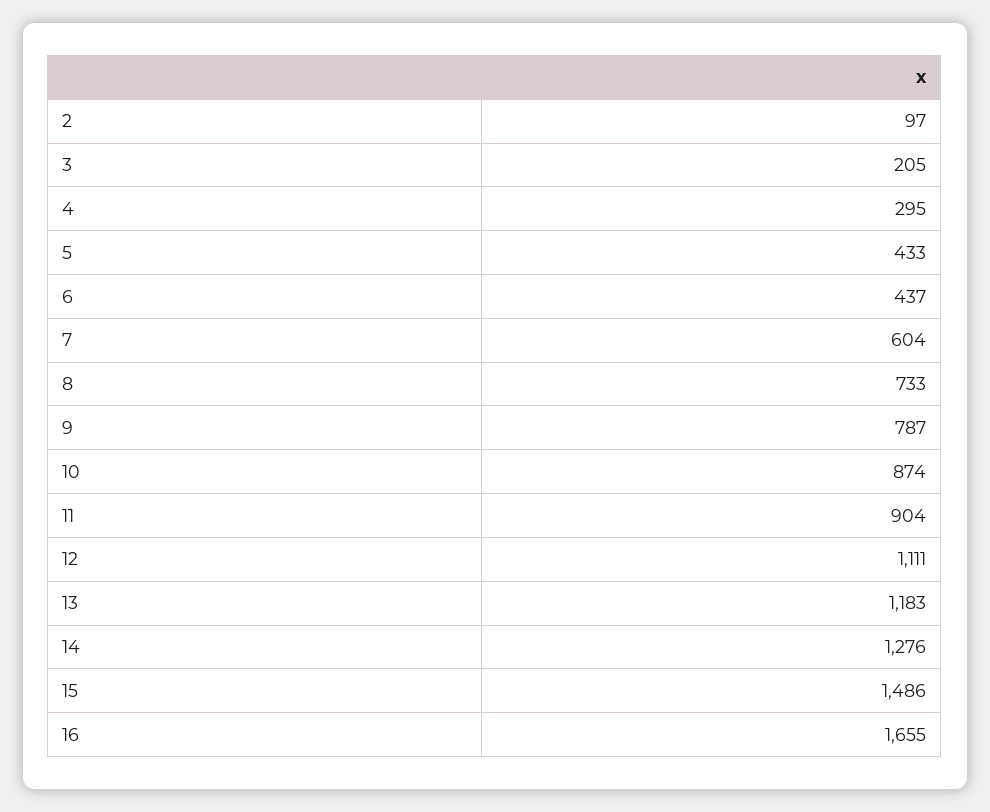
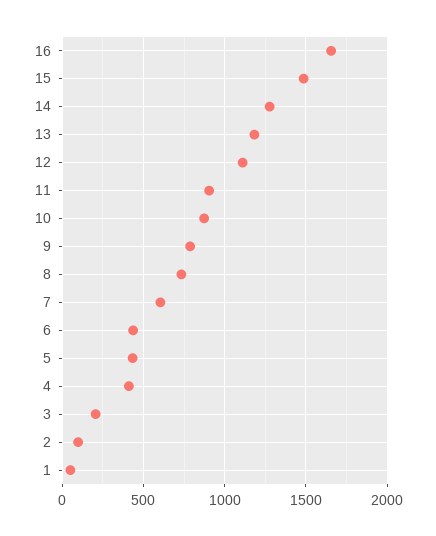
  {
    "2": 97,
    "3": 205,
-   "4": 295,
+   "4": 400,
    "5": 433,
    "6": 437,
    "7": 604,
    "8": 733,
    "9": 787,
    "10": 874,
    "11": 904,
    "12": 1111,
    "13": 1183,
    "14": 1276,
    "15": 1486,
-   "16": 1655
+   "16": 1655,
+   "1": 50
  }

